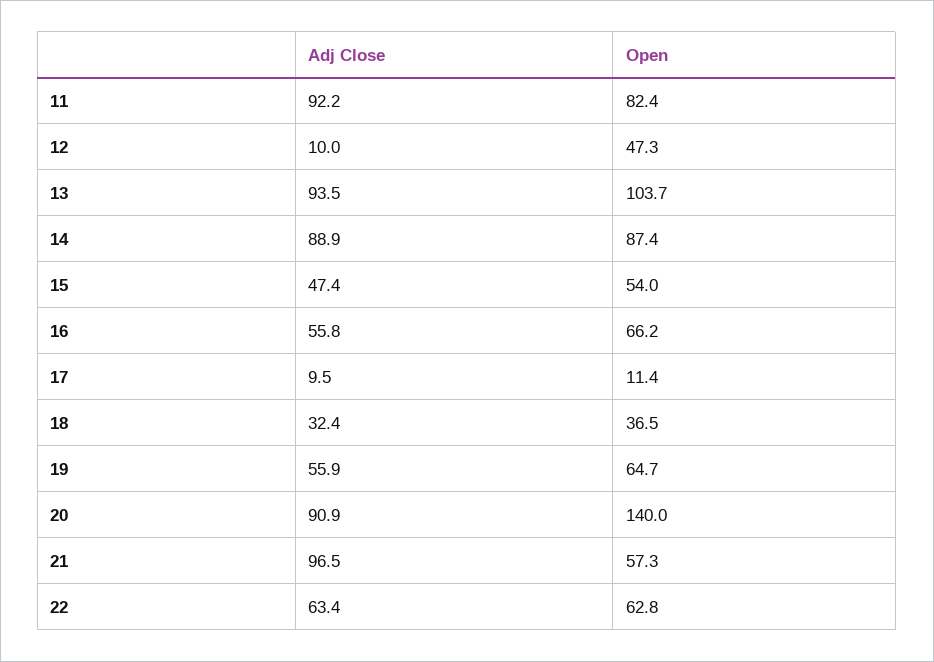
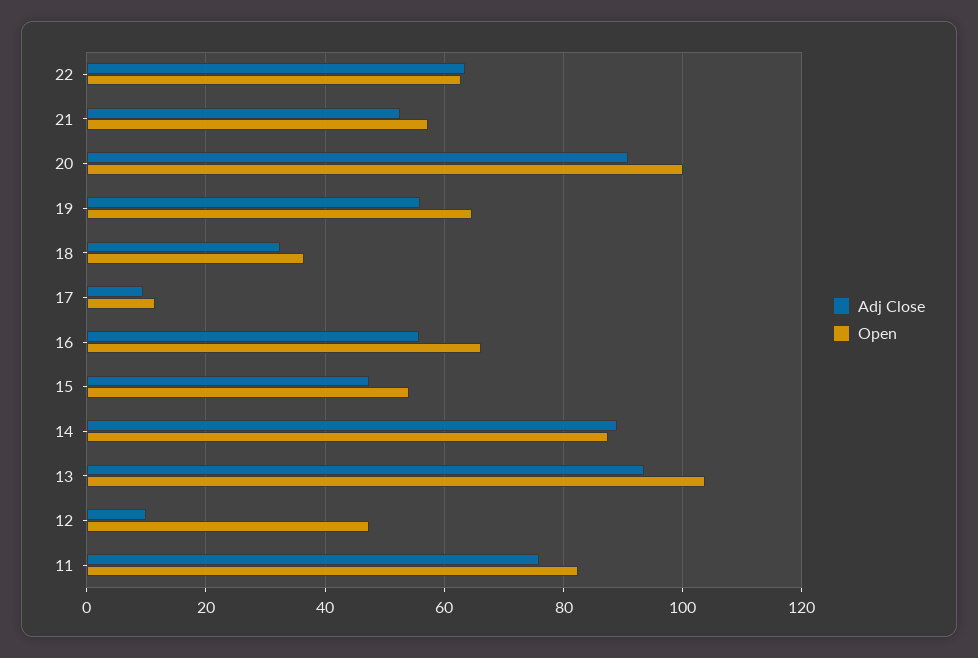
  {
    "Adj Close": {
-     "11": 92.2,
+     "11": 76,
      "12": 10,
      "13": 93.5,
      "14": 88.9,
      "15": 47.4,
      "16": 55.8,
      "17": 9.5,
      "18": 32.4,
      "19": 55.9,
      "20": 90.9,
-     "21": 96.5,
+     "21": 52,
      "22": 63.4
    },
    "Open": {
      "11": 82.4,
      "12": 47.3,
      "13": 103.7,
      "14": 87.4,
      "15": 54,
      "16": 66.2,
      "17": 11.4,
      "18": 36.5,
      "19": 64.7,
-     "20": 140,
+     "20": 100,
      "21": 57.3,
      "22": 62.8
    }
  }

